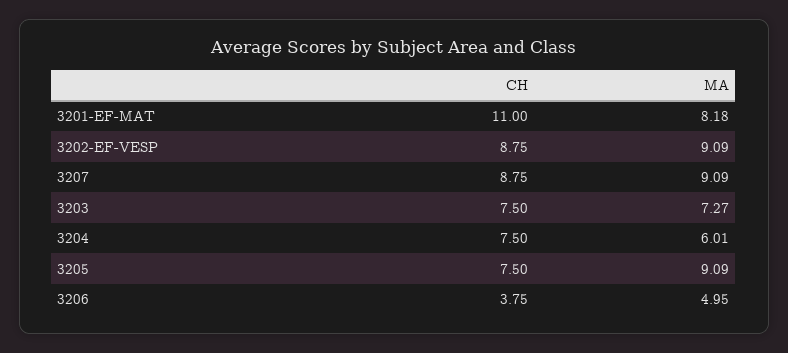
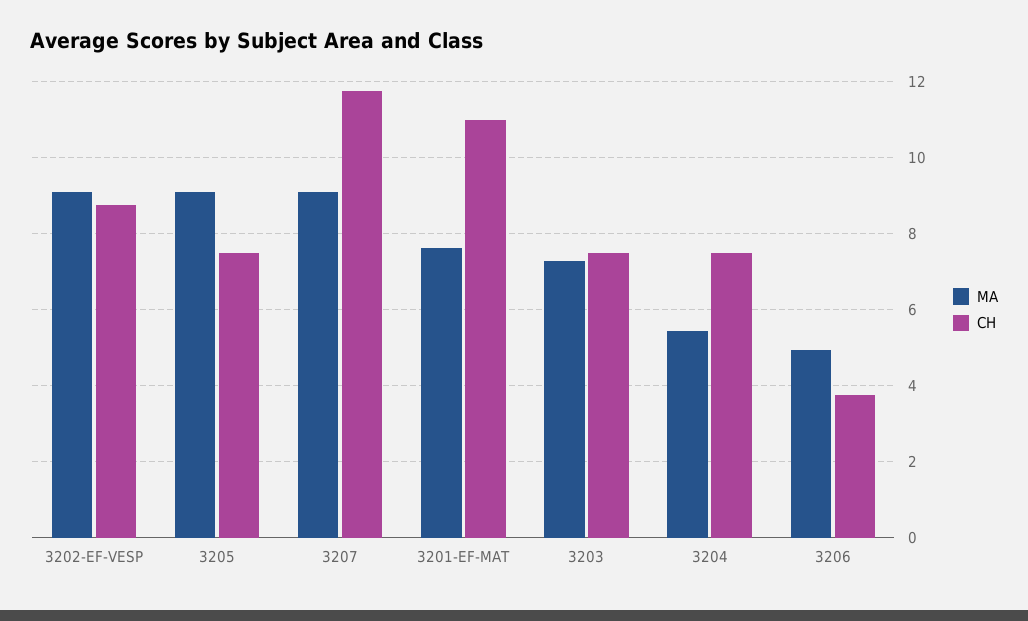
  {
    "CH": {
      "3201-EF-MAT": 11,
      "3202-EF-VESP": 8.75,
-     "3207": 8.75,
+     "3207": 11.8,
      "3203": 7.5,
      "3204": 7.5,
      "3205": 7.5,
      "3206": 3.75
    },
    "MA": {
-     "3201-EF-MAT": 8.18,
+     "3201-EF-MAT": 7.6,
      "3202-EF-VESP": 9.09,
      "3207": 9.09,
      "3203": 7.27,
-     "3204": 6.01,
+     "3204": 5.4,
      "3205": 9.09,
      "3206": 4.95
    }
  }

